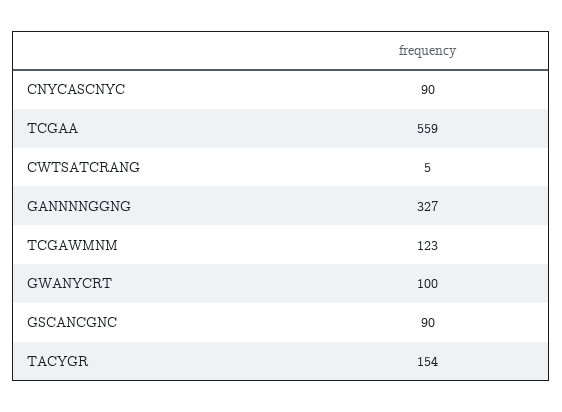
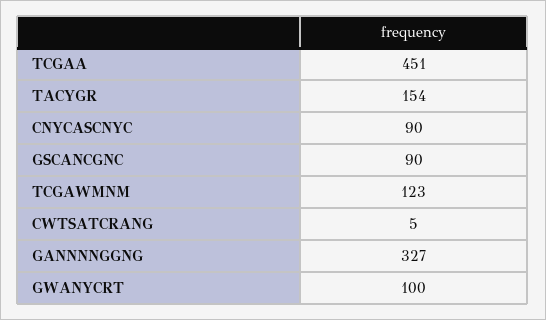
  {
    "CNYCASCNYC": 90,
-   "TCGAA": 559,
+   "TCGAA": 451,
    "CWTSATCRANG": 5,
    "GANNNNGGNG": 327,
    "TCGAWMNM": 123,
    "GWANYCRT": 100,
    "GSCANCGNC": 90,
    "TACYGR": 154
  }

